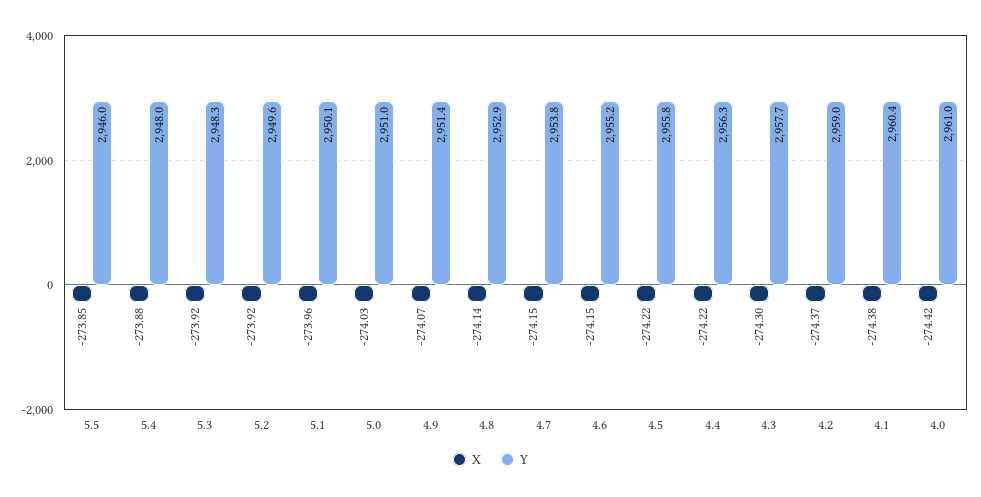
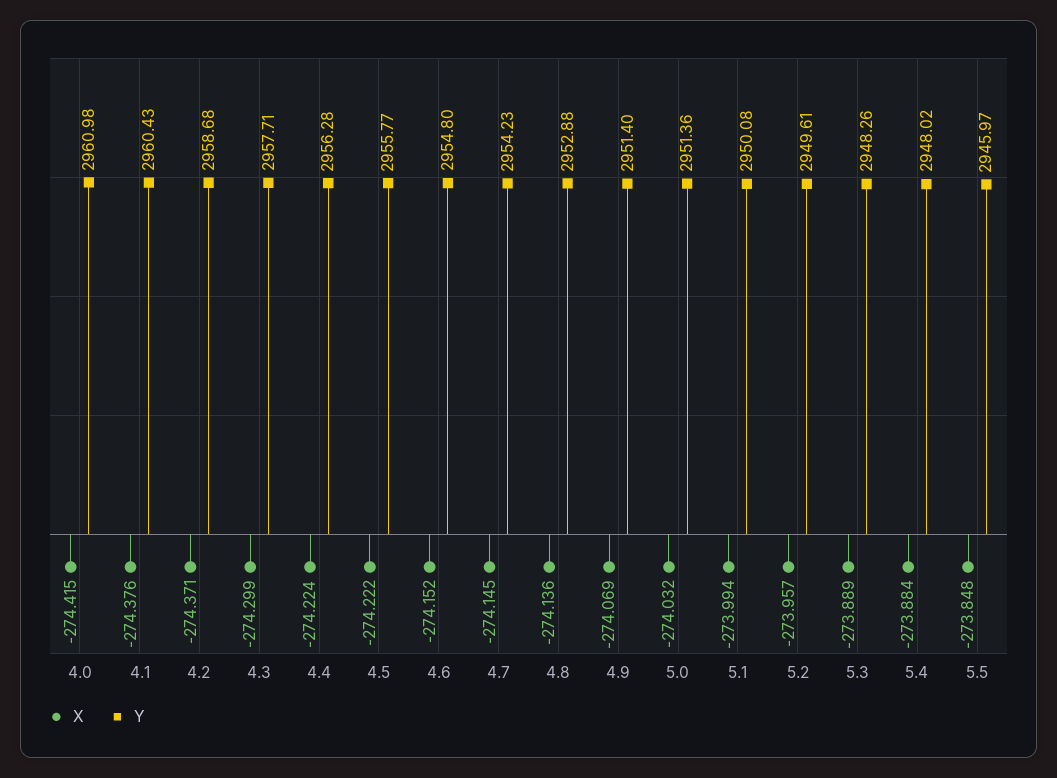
  {
    "X": {
      "5.5": -273.848,
      "5.4": -273.884,
-     "5.3": -273.92,
+     "5.3": -273.889,
-     "5.2": -273.92,
+     "5.2": -273.957,
-     "5.1": -273.96,
+     "5.1": -273.994,
      "5.0": -274.032,
      "4.9": -274.069,
      "4.8": -274.136,
      "4.7": -274.145,
      "4.6": -274.152,
      "4.5": -274.222,
      "4.4": -274.224,
      "4.3": -274.299,
      "4.2": -274.371,
      "4.1": -274.376,
      "4.0": -274.415
    },
    "Y": {
      "5.5": 2945.97,
      "5.4": 2948.02,
      "5.3": 2948.26,
      "5.2": 2949.61,
      "5.1": 2950.08,
-     "5.0": 2951,
+     "5.0": 2951.36,
      "4.9": 2951.4,
      "4.8": 2952.88,
-     "4.7": 2953.8,
+     "4.7": 2954.23,
-     "4.6": 2955.2,
+     "4.6": 2954.8,
      "4.5": 2955.77,
      "4.4": 2956.28,
      "4.3": 2957.71,
-     "4.2": 2959,
+     "4.2": 2958.68,
      "4.1": 2960.43,
      "4.0": 2960.98
    }
  }

